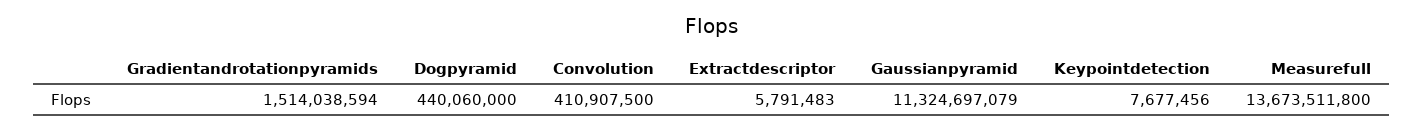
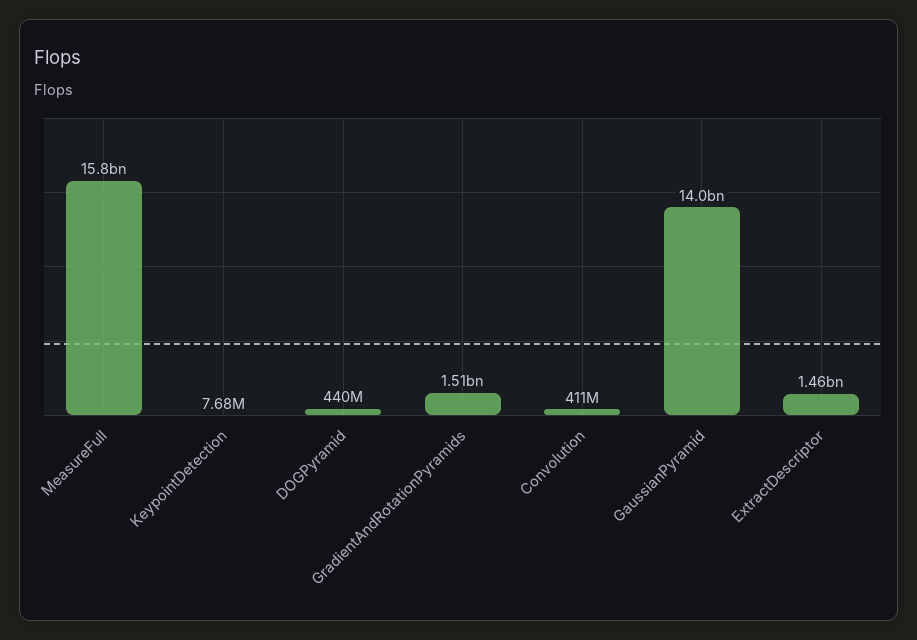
  {
    "Gradientandrotationpyramids": 1514038594,
    "Dogpyramid": 440060000,
    "Convolution": 410907500,
-   "Extractdescriptor": 5791483,
+   "Extractdescriptor": 1460000000,
-   "Gaussianpyramid": 11324697079,
+   "Gaussianpyramid": 14000000000,
    "Keypointdetection": 7677456,
-   "Measurefull": 13673511800
+   "Measurefull": 15800000000
  }

